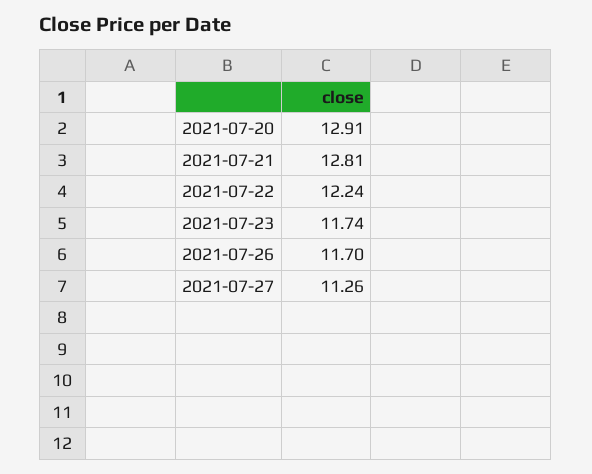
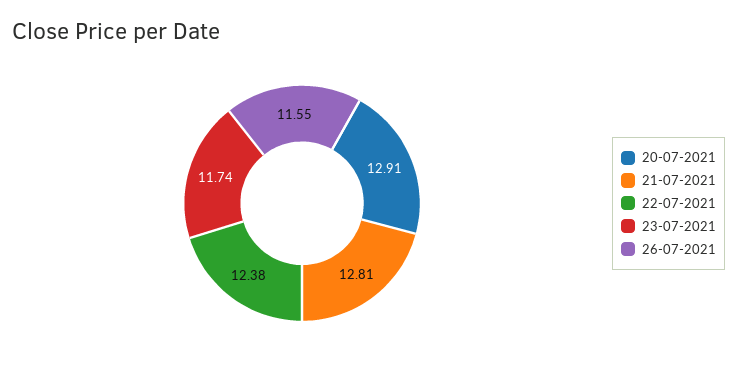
  {
    "2021-07-20": 12.91,
    "2021-07-21": 12.81,
-   "2021-07-22": 12.24,
+   "2021-07-22": 12.38,
    "2021-07-23": 11.74,
-   "2021-07-26": 11.7,
+   "2021-07-26": 11.55
-   "2021-07-27": 11.26
  }

